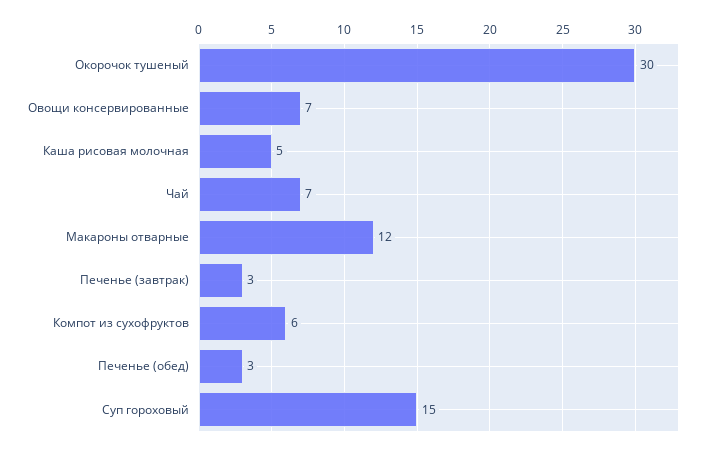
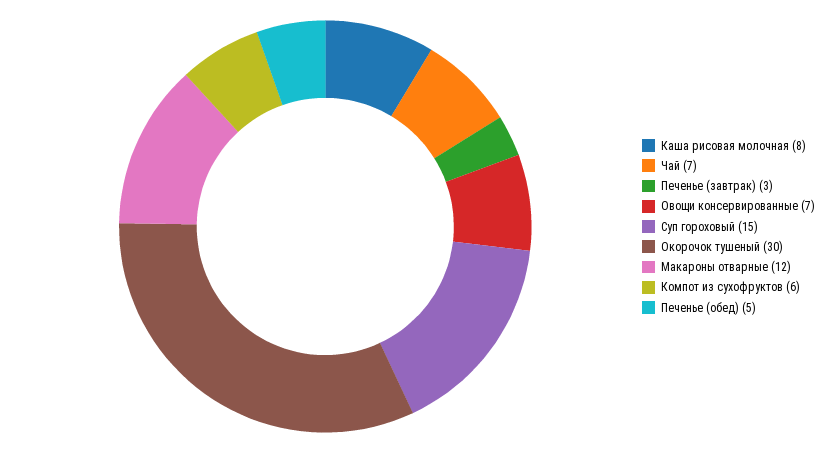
  {
    "Окорочок тушеный": 30,
    "Овощи консервированные": 7,
-   "Каша рисовая молочная": 5,
+   "Каша рисовая молочная": 8,
    "Чай": 7,
    "Макароны отварные": 12,
    "Печенье (завтрак)": 3,
    "Компот из сухофруктов": 6,
-   "Печенье (обед)": 3,
+   "Печенье (обед)": 5,
    "Суп гороховый": 15
  }

